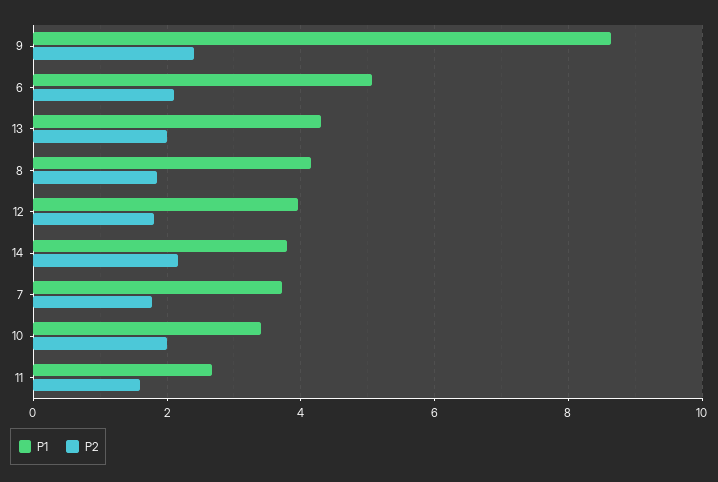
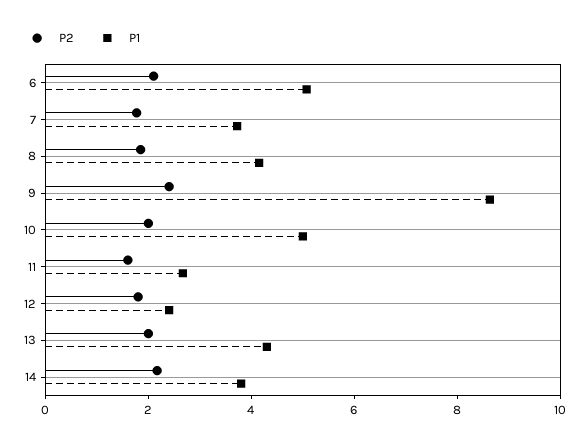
  {
    "P1": {
      "9": 8.6,
      "6": 5,
      "13": 4.4,
      "8": 4.2,
-     "12": 4,
+     "12": 2.5,
      "14": 3.8,
      "7": 3.8,
-     "10": 3.4,
+     "10": 5,
      "11": 2.6
    },
    "P2": {
      "9": 2.4,
      "6": 2.2,
      "13": 2,
      "8": 1.8,
      "12": 1.8,
      "14": 2.2,
      "7": 1.8,
      "10": 2,
      "11": 1.6
    }
  }

